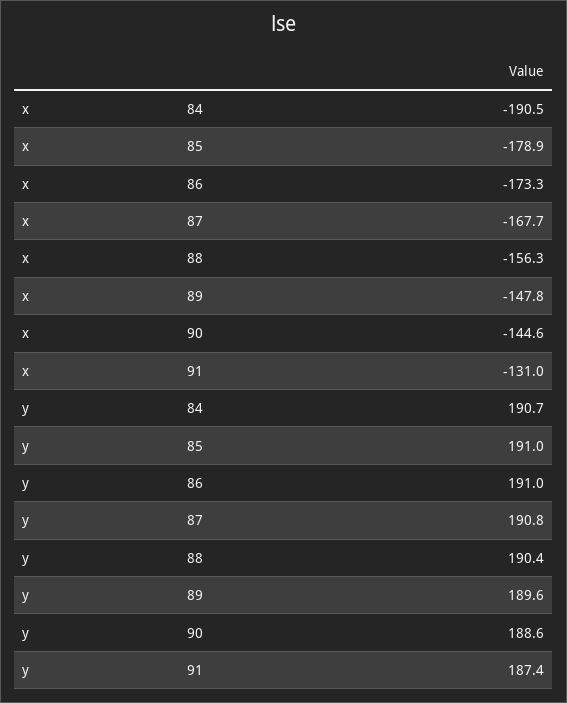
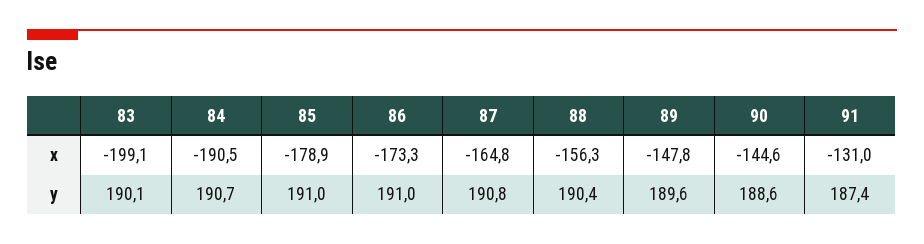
  {
    "x": {
      "84": -190.5,
      "85": -178.9,
      "86": -173.3,
-     "87": -167.7,
+     "87": -164.8,
      "88": -156.3,
      "89": -147.8,
      "90": -144.6,
-     "91": -131
+     "91": -131,
+     "83": -199.1
    },
    "y": {
      "84": 190.7,
      "85": 191,
      "86": 191,
      "87": 190.8,
      "88": 190.4,
      "89": 189.6,
      "90": 188.6,
-     "91": 187.4
+     "91": 187.4,
+     "83": 190.1
    }
  }

